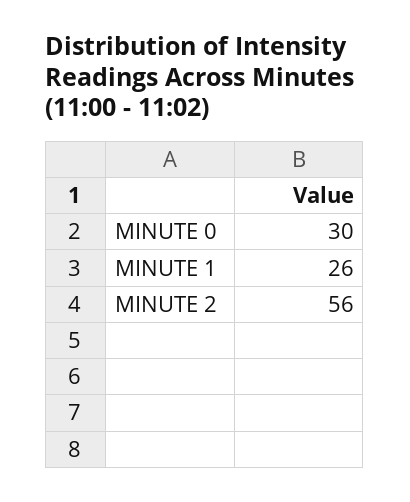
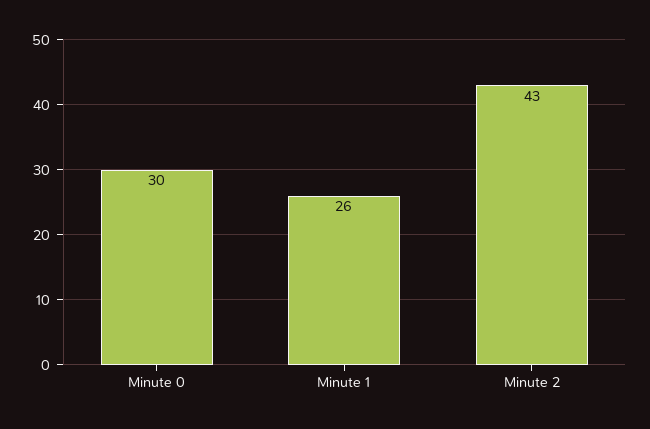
  {
    "MINUTE 0": 30,
    "MINUTE 1": 26,
-   "MINUTE 2": 56
+   "MINUTE 2": 43
  }

